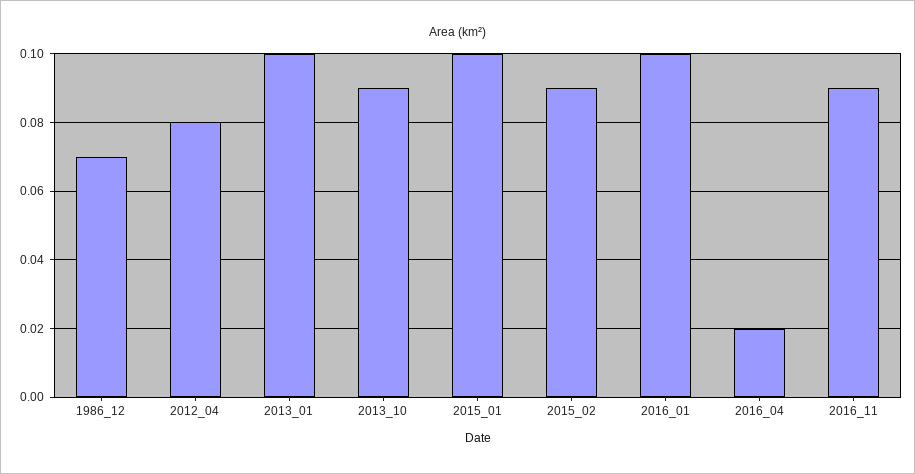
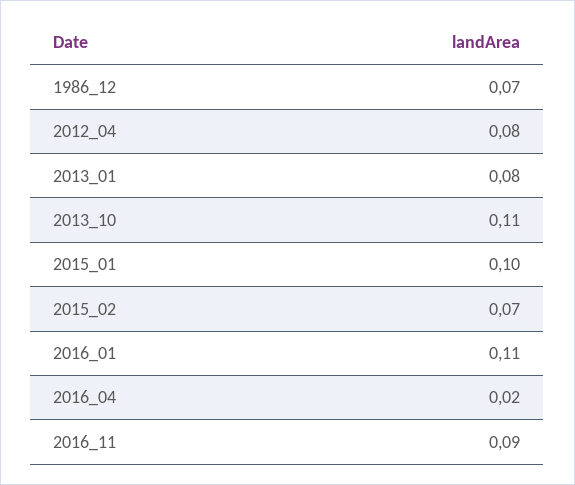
  {
    "1986_12": 0.07,
    "2012_04": 0.08,
-   "2013_01": 0.1,
+   "2013_01": 0.08,
-   "2013_10": 0.09,
+   "2013_10": 0.11,
    "2015_01": 0.1,
-   "2015_02": 0.09,
+   "2015_02": 0.07,
-   "2016_01": 0.1,
+   "2016_01": 0.11,
    "2016_04": 0.02,
    "2016_11": 0.09
  }

